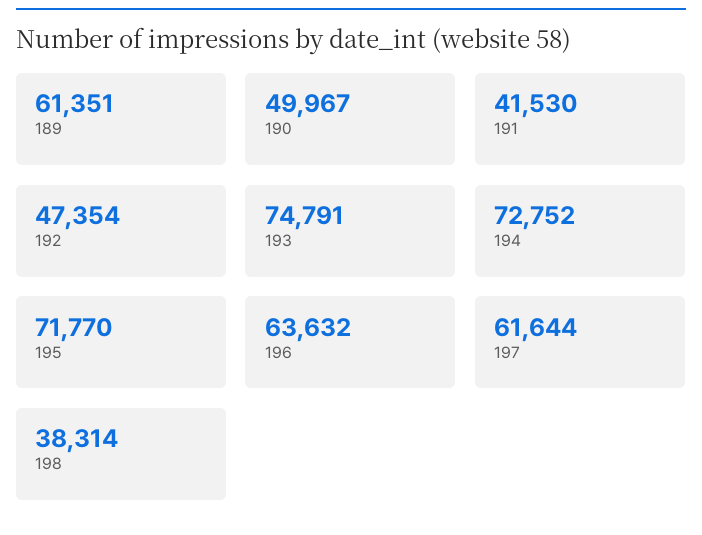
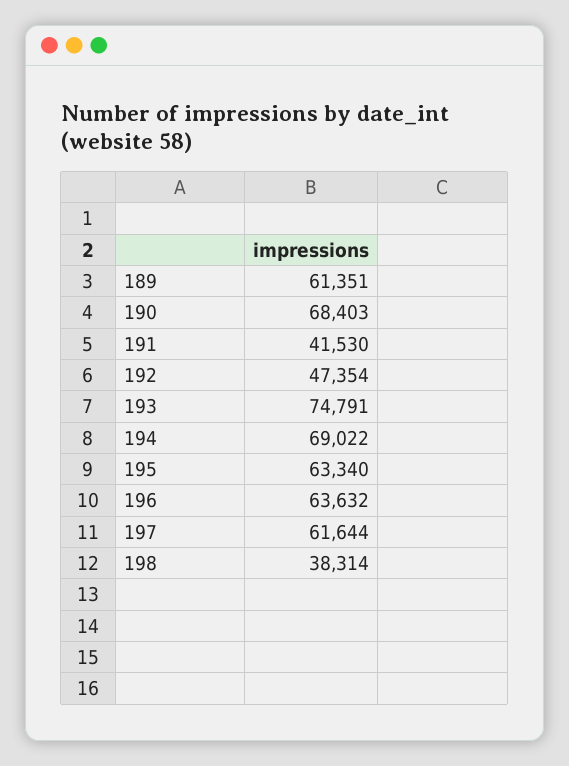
  {
    "189": 61351,
-   "190": 49967,
+   "190": 68403,
    "191": 41530,
    "192": 47354,
    "193": 74791,
-   "194": 72752,
+   "194": 69022,
-   "195": 71770,
+   "195": 63340,
    "196": 63632,
    "197": 61644,
    "198": 38314
  }

